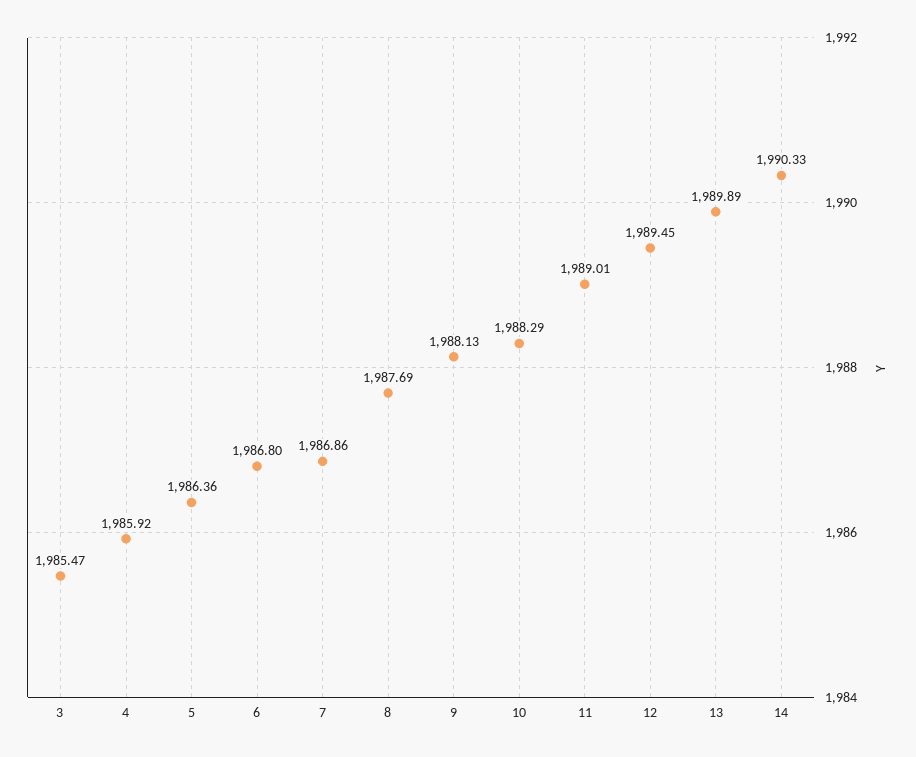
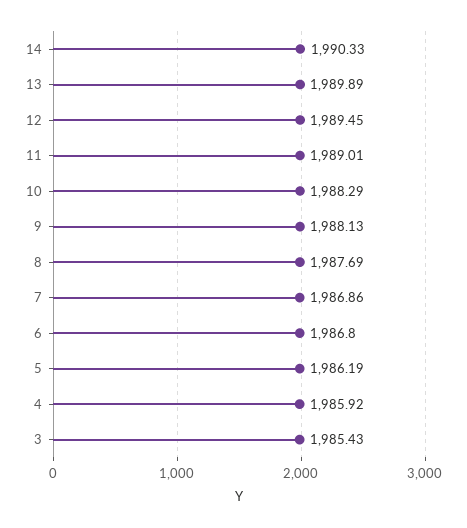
  {
-   "3": 1985.47,
+   "3": 1985.43,
    "4": 1985.92,
-   "5": 1986.36,
+   "5": 1986.19,
    "6": 1986.8,
    "7": 1986.86,
    "8": 1987.69,
    "9": 1988.13,
    "10": 1988.29,
    "11": 1989.01,
    "12": 1989.45,
    "13": 1989.89,
    "14": 1990.33
  }

